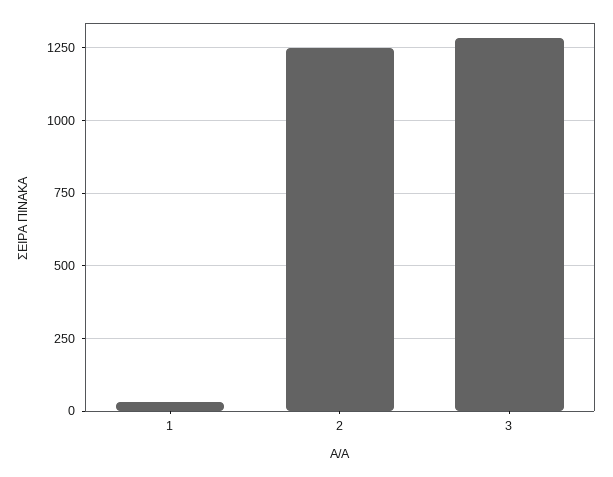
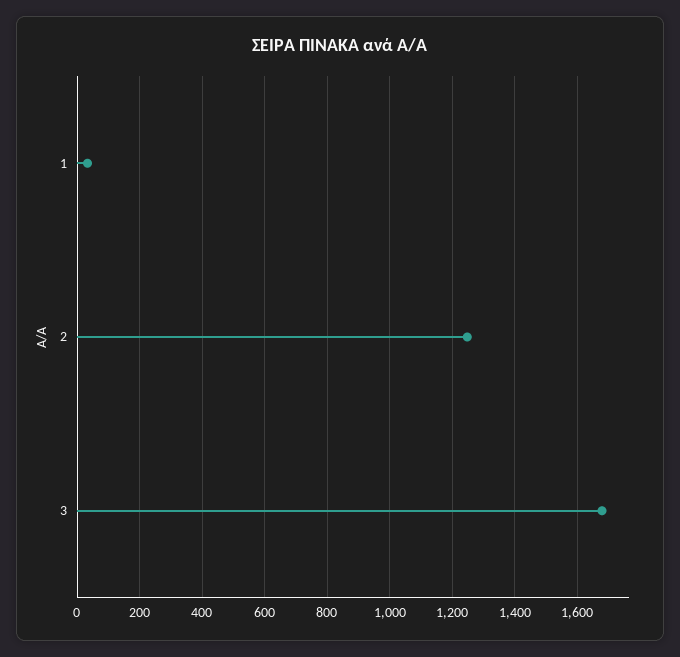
  {
    "1": 40,
    "2": 1240,
-   "3": 1275
+   "3": 1680
  }

